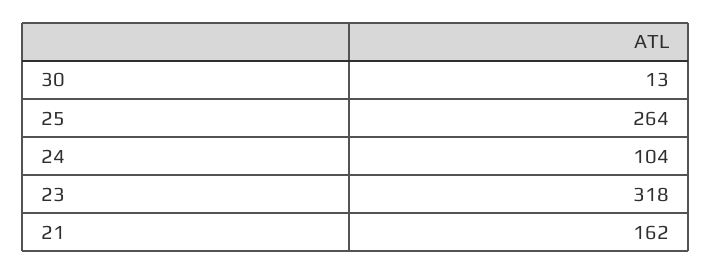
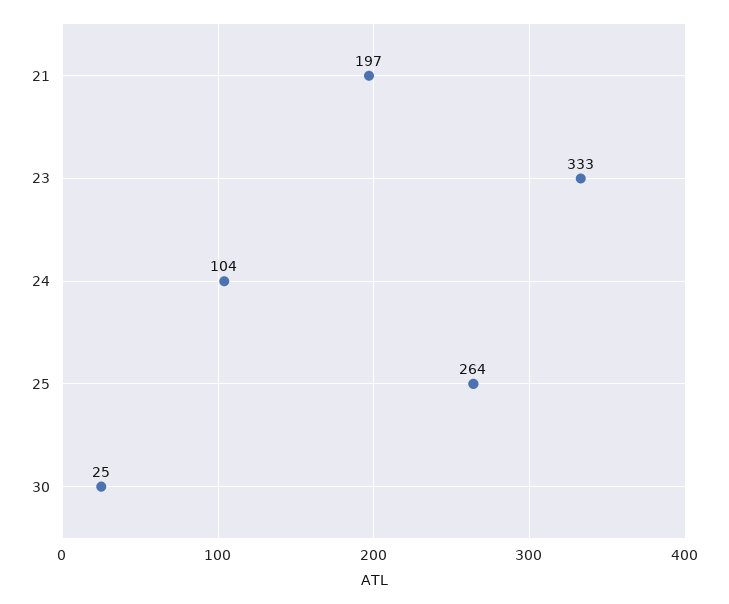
  {
-   "30": 13,
+   "30": 25,
    "25": 264,
    "24": 104,
-   "23": 318,
+   "23": 333,
-   "21": 162
+   "21": 197
  }

